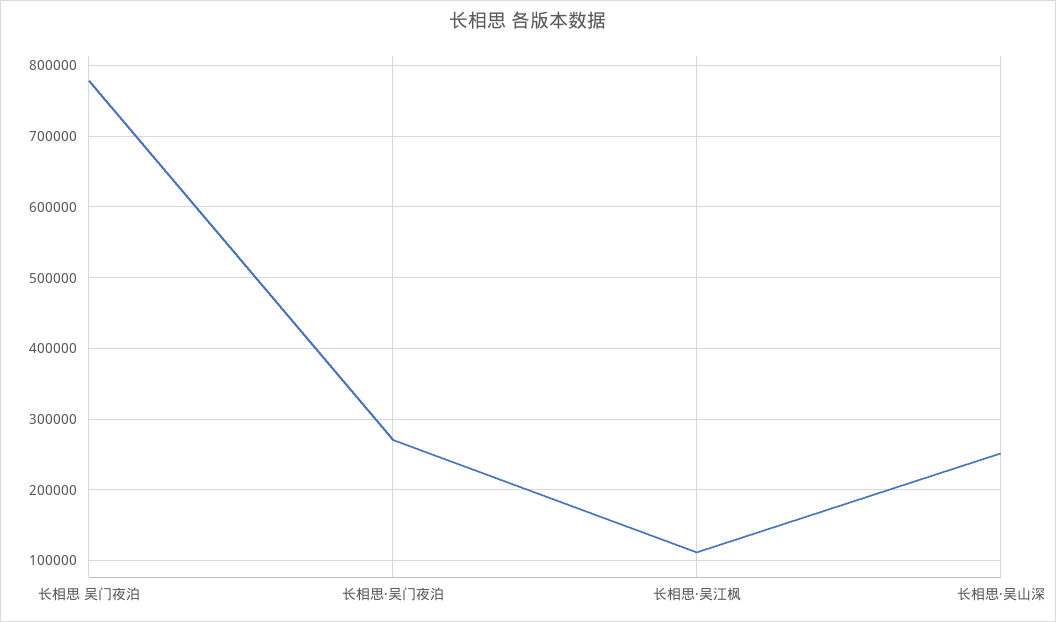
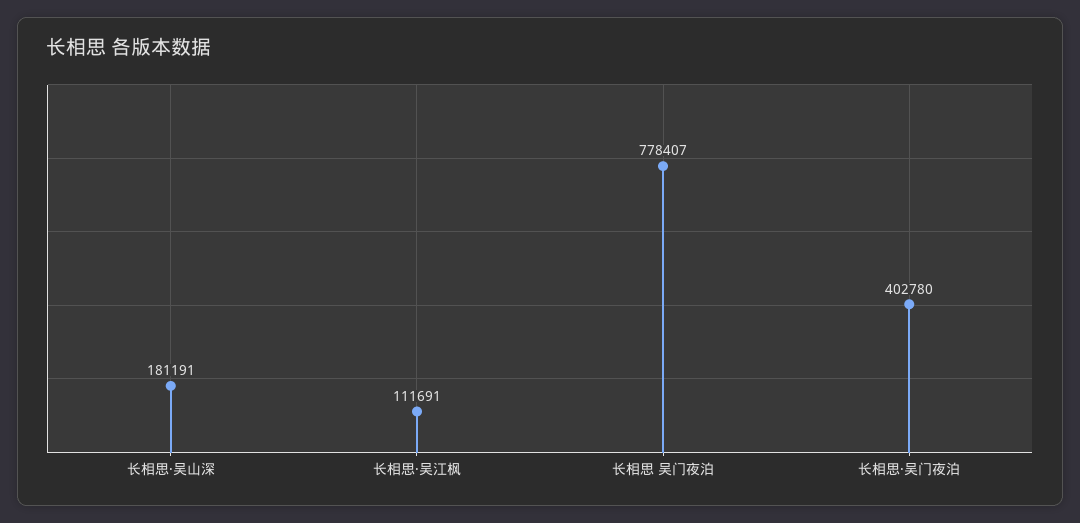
  {
    "长相思 吴门夜泊": 778407,
-   "长相思·吴门夜泊": 270000,
+   "长相思·吴门夜泊": 402780,
    "长相思·吴江枫": 111691,
-   "长相思·吴山深": 250000
+   "长相思·吴山深": 181191
  }

